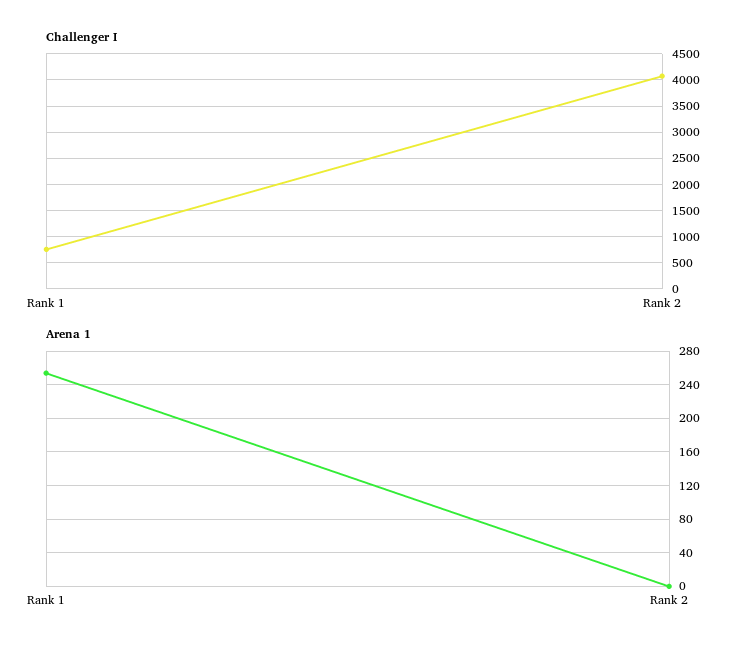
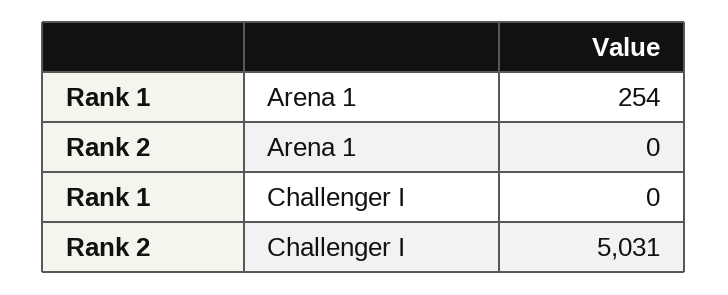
  {
    "Challenger I": {
-     "Rank 1": 750,
+     "Rank 1": 0,
-     "Rank 2": 4000
+     "Rank 2": 5031
    },
    "Arena 1": {
      "Rank 1": 254,
      "Rank 2": 0
    }
  }

